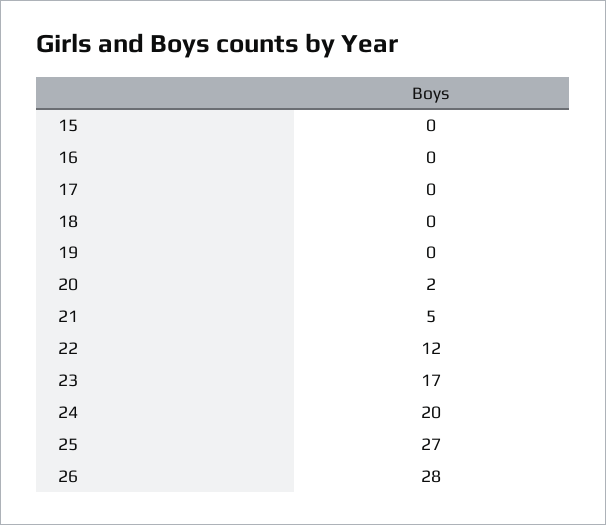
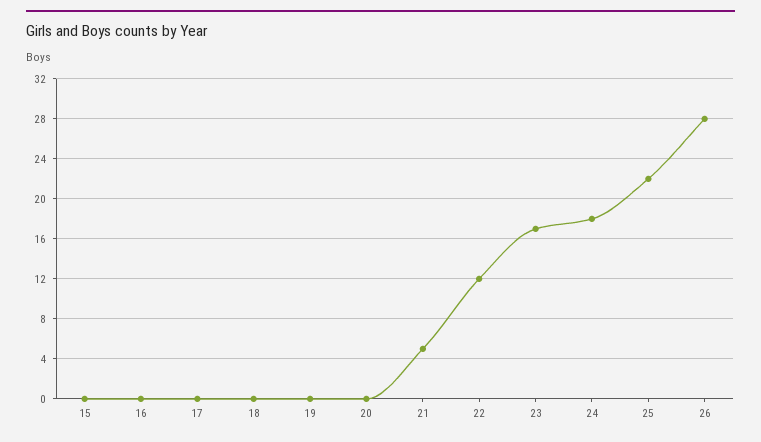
  {
    "15": 0,
    "16": 0,
    "17": 0,
    "18": 0,
    "19": 0,
-   "20": 2,
+   "20": 0,
    "21": 5,
    "22": 12,
    "23": 17,
-   "24": 20,
+   "24": 18,
-   "25": 27,
+   "25": 22,
    "26": 28
  }

